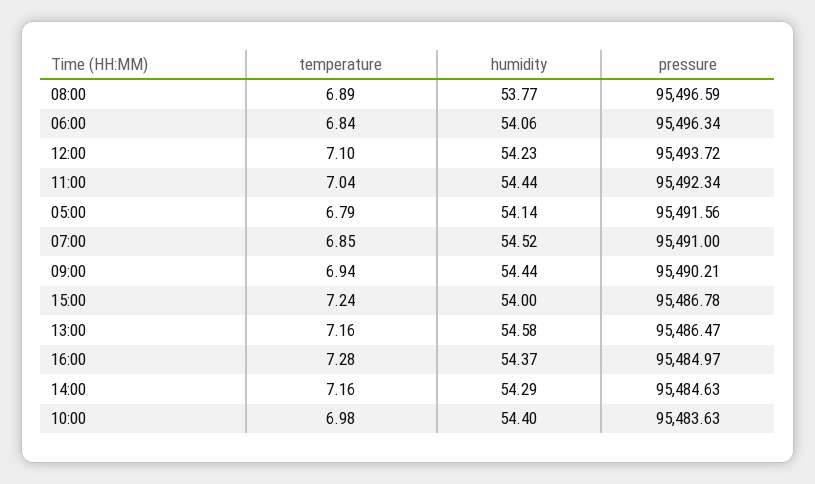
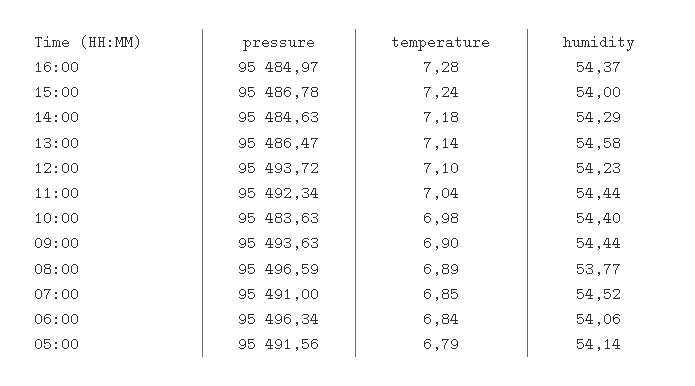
  {
    "temperature": {
      "08:00": 6.89,
      "06:00": 6.84,
      "12:00": 7.1,
      "11:00": 7.04,
      "05:00": 6.79,
      "07:00": 6.85,
-     "09:00": 6.94,
+     "09:00": 6.9,
      "15:00": 7.24,
-     "13:00": 7.16,
+     "13:00": 7.14,
      "16:00": 7.28,
-     "14:00": 7.16,
+     "14:00": 7.18,
      "10:00": 6.98
    },
    "humidity": {
      "08:00": 53.77,
      "06:00": 54.06,
      "12:00": 54.23,
      "11:00": 54.44,
      "05:00": 54.14,
      "07:00": 54.52,
      "09:00": 54.44,
      "15:00": 54,
      "13:00": 54.58,
      "16:00": 54.37,
      "14:00": 54.29,
      "10:00": 54.4
    },
    "pressure": {
      "08:00": 95496.59,
      "06:00": 95496.34,
      "12:00": 95493.72,
      "11:00": 95492.34,
      "05:00": 95491.56,
      "07:00": 95491,
-     "09:00": 95490.21,
+     "09:00": 95493.63,
      "15:00": 95486.78,
      "13:00": 95486.47,
      "16:00": 95484.97,
      "14:00": 95484.63,
      "10:00": 95483.63
    }
  }

